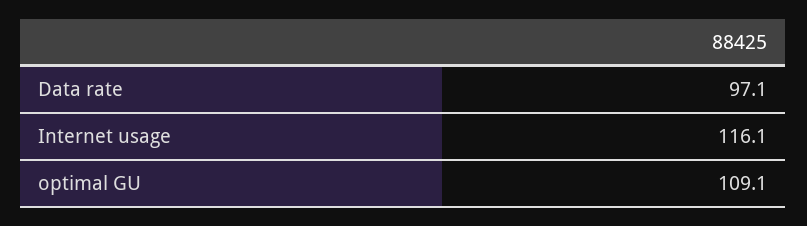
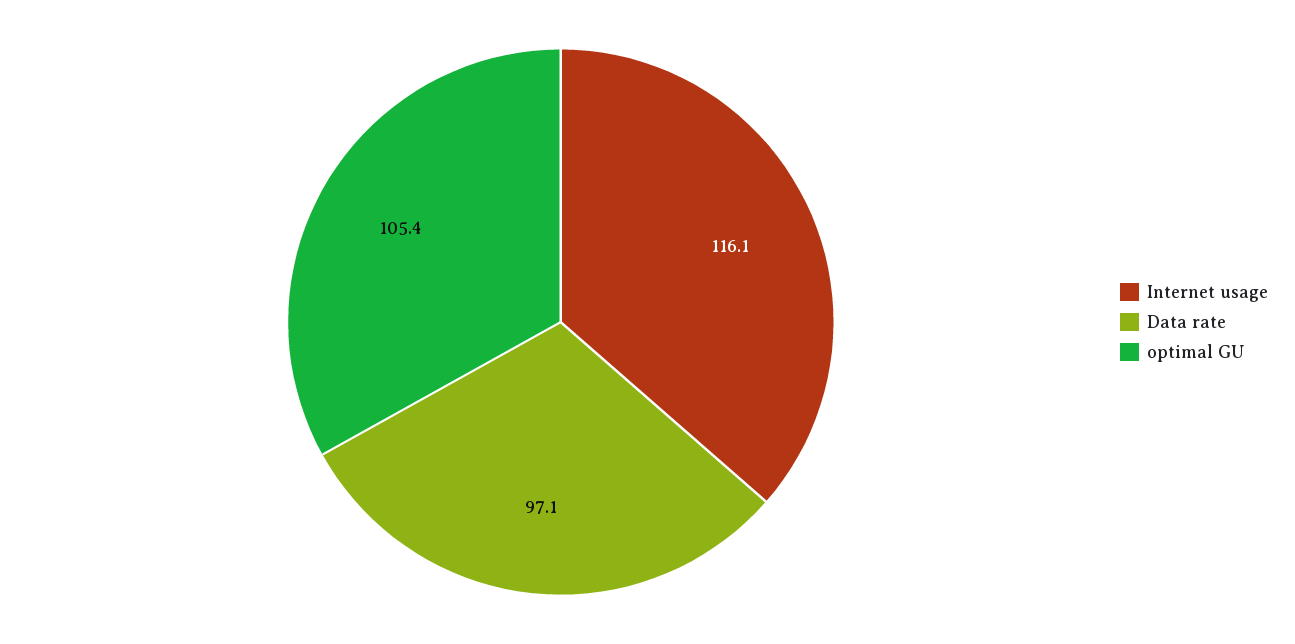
  {
    "Data rate": 97.1,
    "Internet usage": 116.1,
-   "optimal GU": 109.1
+   "optimal GU": 105.4
  }

